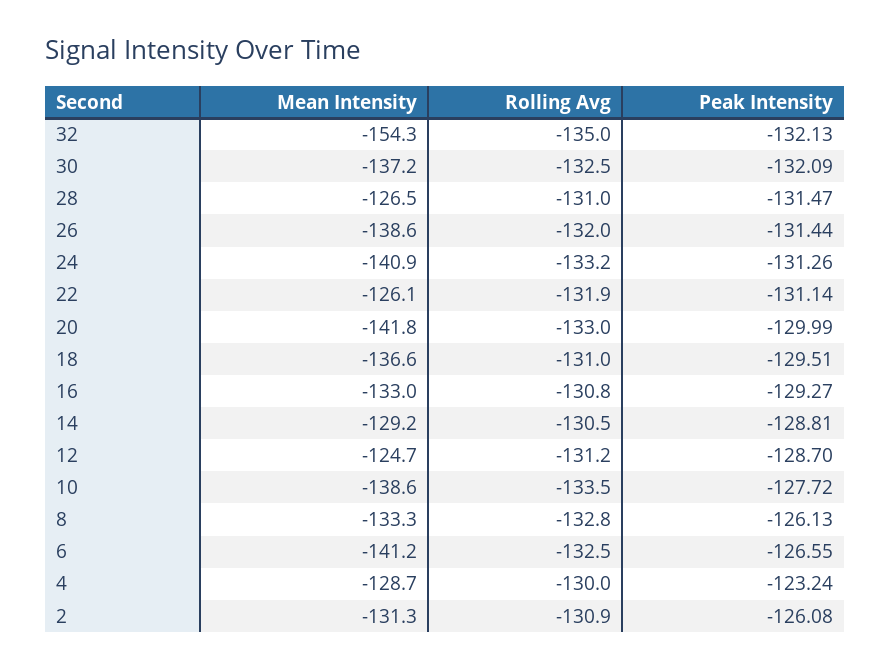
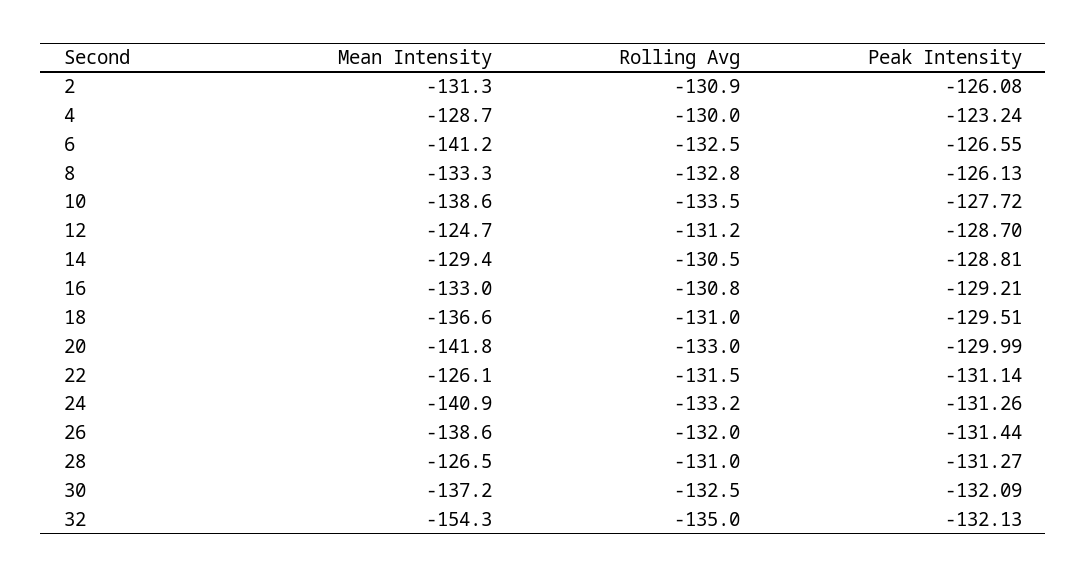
  {
    "Mean Intensity": {
      "32": -154.3,
      "30": -137.2,
      "28": -126.5,
      "26": -138.6,
      "24": -140.9,
      "22": -126.1,
      "20": -141.8,
      "18": -136.6,
      "16": -133,
-     "14": -129.2,
+     "14": -129.4,
      "12": -124.7,
      "10": -138.6,
      "8": -133.3,
      "6": -141.2,
      "4": -128.7,
      "2": -131.3
    },
    "Rolling Avg": {
      "32": -135,
      "30": -132.5,
      "28": -131,
      "26": -132,
      "24": -133.2,
-     "22": -131.9,
+     "22": -131.5,
      "20": -133,
      "18": -131,
      "16": -130.8,
      "14": -130.5,
      "12": -131.2,
      "10": -133.5,
      "8": -132.8,
      "6": -132.5,
      "4": -130,
      "2": -130.9
    },
    "Peak Intensity": {
      "32": -132.13,
      "30": -132.09,
-     "28": -131.47,
+     "28": -131.27,
      "26": -131.44,
      "24": -131.26,
      "22": -131.14,
      "20": -129.99,
      "18": -129.51,
-     "16": -129.27,
+     "16": -129.21,
      "14": -128.81,
      "12": -128.7,
      "10": -127.72,
      "8": -126.13,
      "6": -126.55,
      "4": -123.24,
      "2": -126.08
    }
  }

